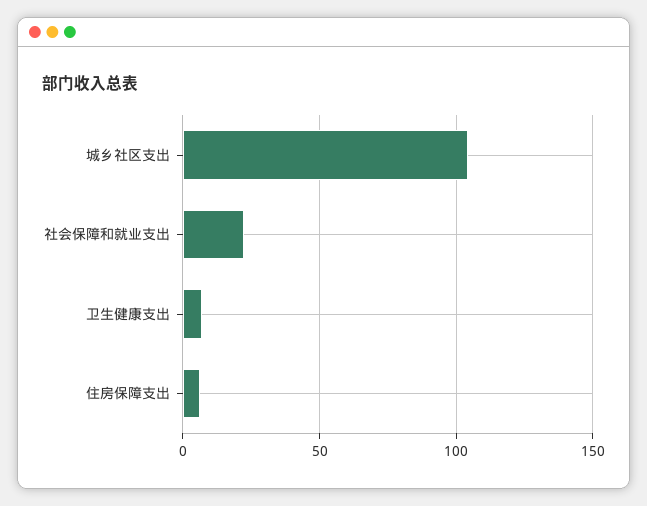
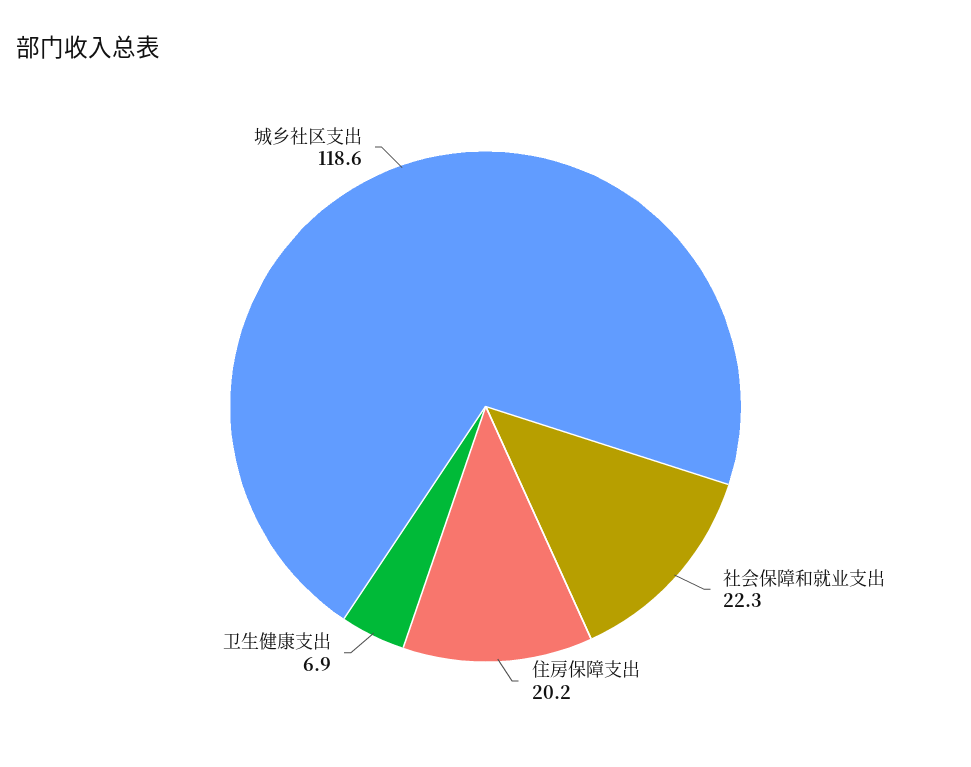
  {
-   "城乡社区支出": 105,
+   "城乡社区支出": 118.6,
    "社会保障和就业支出": 22.3,
    "卫生健康支出": 6.9,
-   "住房保障支出": 5
+   "住房保障支出": 20.2
  }

